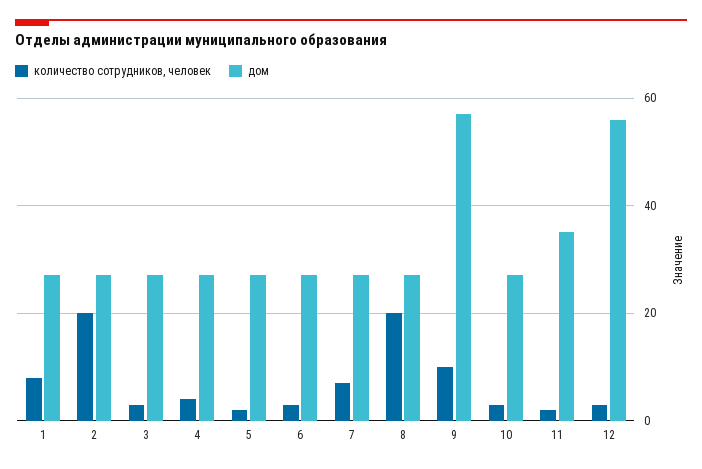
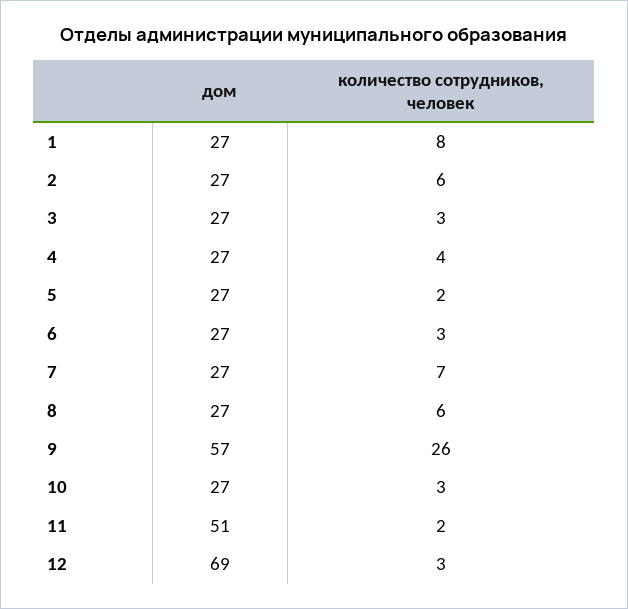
  {
    "количество сотрудников, человек": {
      "1": 8,
-     "2": 20,
+     "2": 6,
      "3": 3,
      "4": 4,
      "5": 2,
      "6": 3,
      "7": 7,
-     "8": 20,
+     "8": 6,
-     "9": 10,
+     "9": 26,
      "10": 3,
      "11": 2,
      "12": 3
    },
    "дом": {
      "1": 27,
      "2": 27,
      "3": 27,
      "4": 27,
      "5": 27,
      "6": 27,
      "7": 27,
      "8": 27,
      "9": 57,
      "10": 27,
-     "11": 35,
+     "11": 51,
-     "12": 55
+     "12": 69
    }
  }

